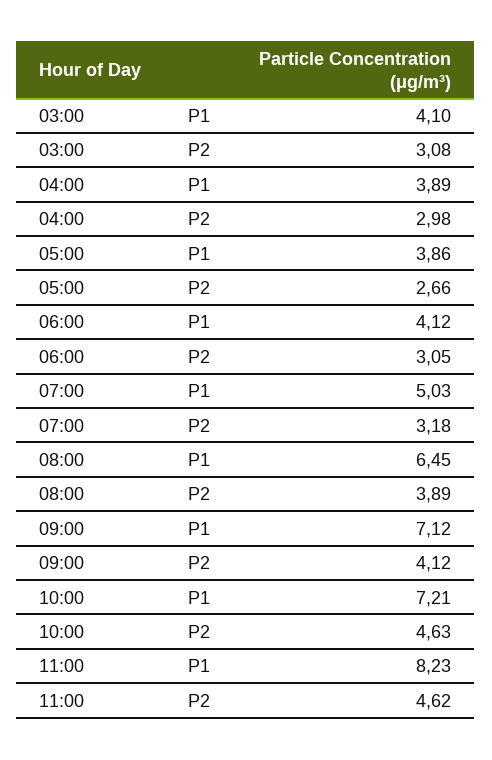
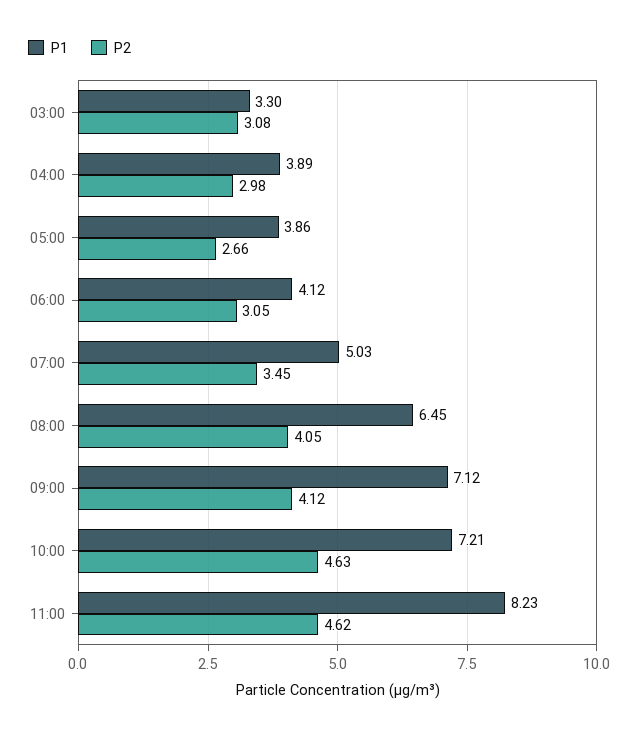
  {
    "P1": {
-     "03:00": 4.1,
+     "03:00": 3.3,
      "04:00": 3.89,
      "05:00": 3.86,
      "06:00": 4.12,
      "07:00": 5.03,
      "08:00": 6.45,
      "09:00": 7.12,
      "10:00": 7.21,
      "11:00": 8.23
    },
    "P2": {
      "03:00": 3.08,
      "04:00": 2.98,
      "05:00": 2.66,
      "06:00": 3.05,
-     "07:00": 3.18,
+     "07:00": 3.45,
-     "08:00": 3.89,
+     "08:00": 4.05,
      "09:00": 4.12,
      "10:00": 4.63,
      "11:00": 4.62
    }
  }

